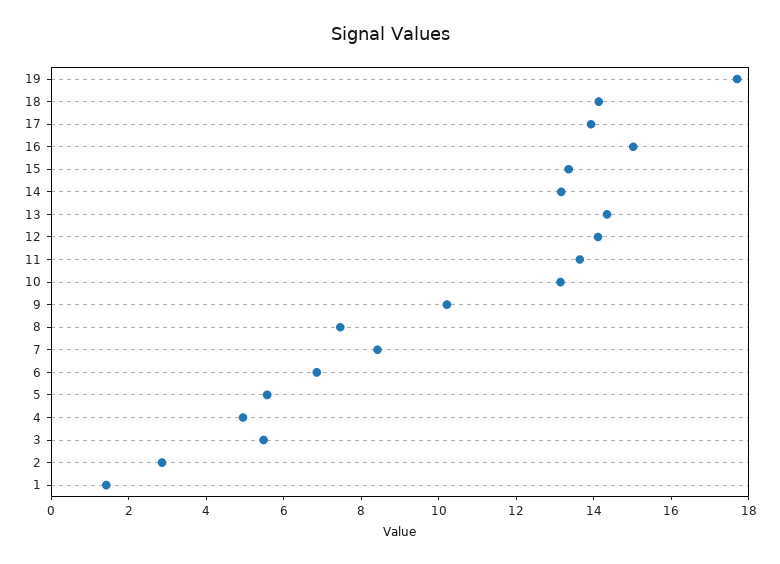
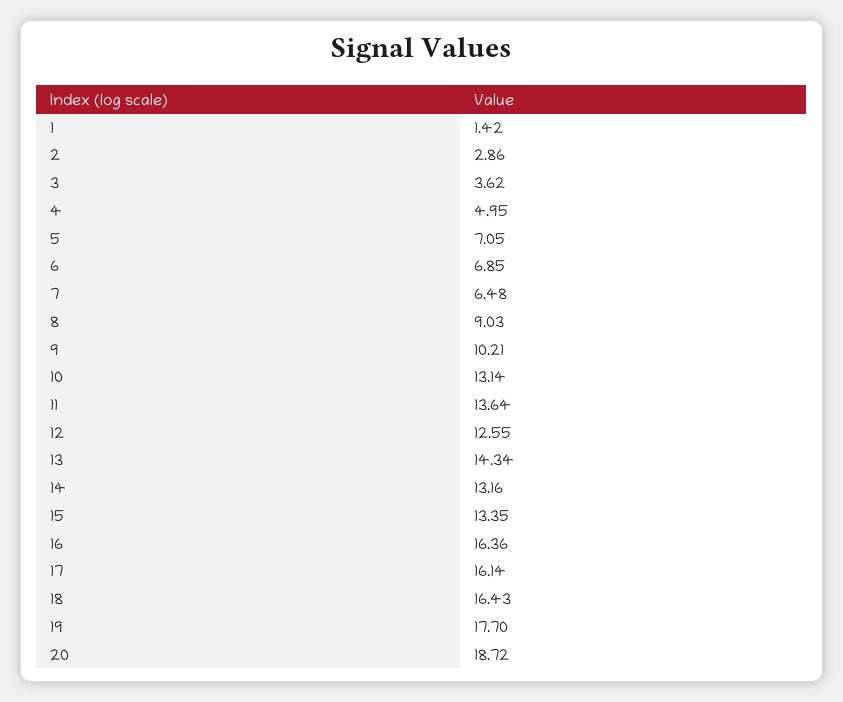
  {
    "19": 17.7,
-   "18": 14,
+   "18": 16.43,
-   "17": 14,
+   "17": 16.14,
-   "16": 15,
+   "16": 16.36,
    "15": 13.35,
    "14": 13.16,
    "13": 14.34,
-   "12": 14,
+   "12": 12.55,
    "11": 13.64,
    "10": 13.14,
    "9": 10.21,
-   "8": 7.5,
+   "8": 9.03,
-   "7": 8.5,
+   "7": 6.48,
    "6": 6.85,
-   "5": 5.5,
+   "5": 7.05,
    "4": 4.95,
-   "3": 5.5,
+   "3": 3.62,
    "2": 2.86,
-   "1": 1.42
+   "1": 1.42,
+   "20": 18.72
  }

